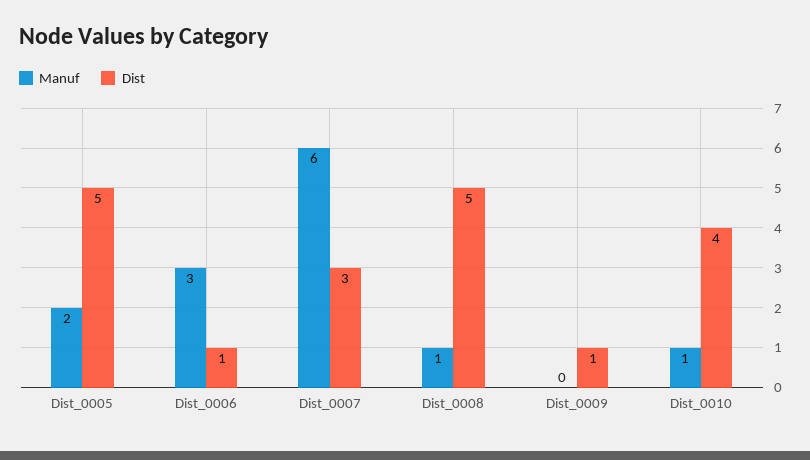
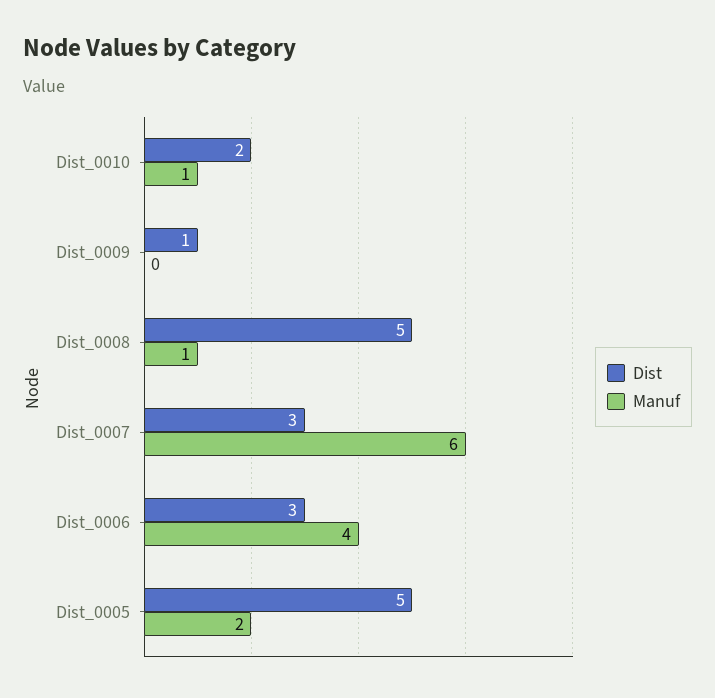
  {
    "Manuf": {
      "Dist_0005": 2,
-     "Dist_0006": 3,
+     "Dist_0006": 4,
      "Dist_0007": 6,
      "Dist_0008": 1,
      "Dist_0009": 0,
      "Dist_0010": 1
    },
    "Dist": {
      "Dist_0005": 5,
-     "Dist_0006": 1,
+     "Dist_0006": 3,
      "Dist_0007": 3,
      "Dist_0008": 5,
      "Dist_0009": 1,
-     "Dist_0010": 4
+     "Dist_0010": 2
    }
  }

